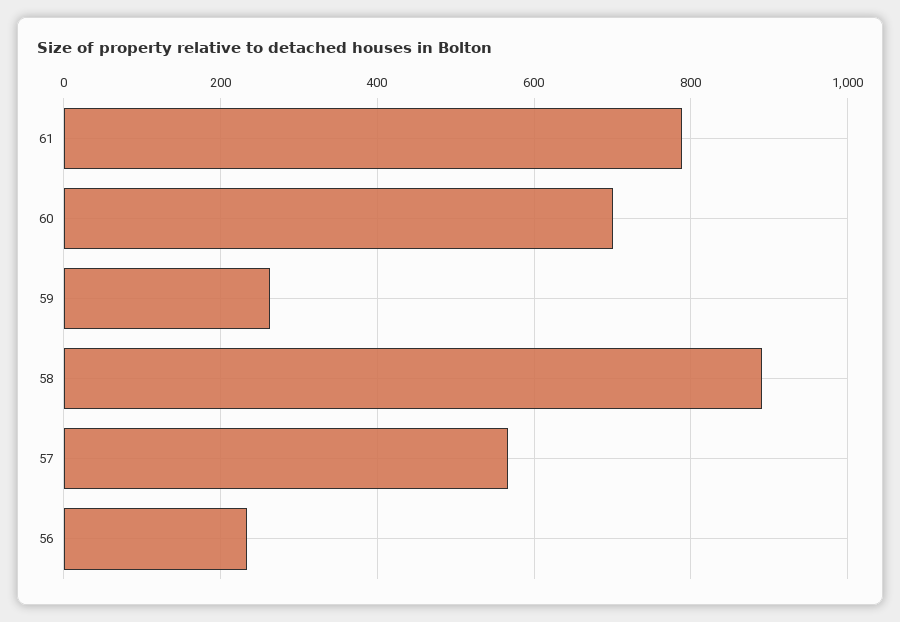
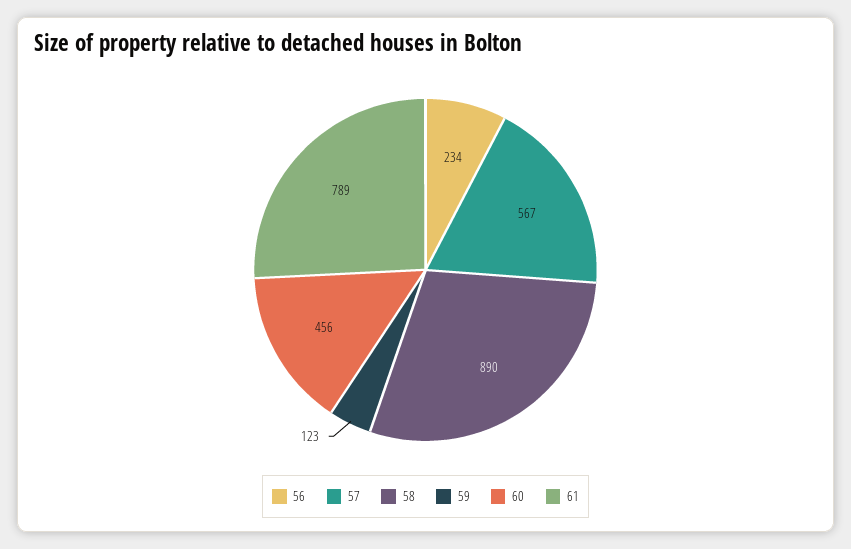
  {
    "61": 789,
-   "60": 700,
+   "60": 456,
-   "59": 260,
+   "59": 123,
    "58": 890,
    "57": 567,
    "56": 234
  }

